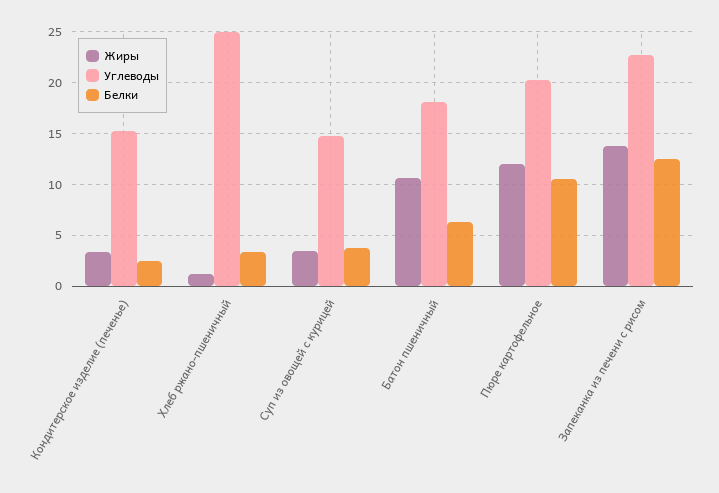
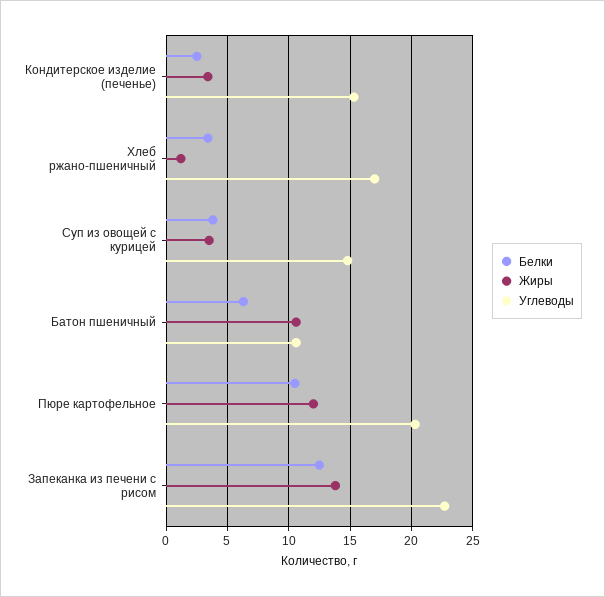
  {
    "Жиры": {
      "Кондитерское изделие (печенье)": 3.5,
      "Хлеб ржано-пшеничный": 1,
      "Суп из овощей с курицей": 3.5,
      "Батон пшеничный": 10.5,
      "Пюре картофельное": 12,
      "Запеканка из печени с рисом": 14
    },
    "Углеводы": {
      "Кондитерское изделие (печенье)": 15.5,
-     "Хлеб ржано-пшеничный": 25,
+     "Хлеб ржано-пшеничный": 17,
      "Суп из овощей с курицей": 15,
-     "Батон пшеничный": 18,
+     "Батон пшеничный": 10.5,
      "Пюре картофельное": 20.5,
      "Запеканка из печени с рисом": 22.5
    },
    "Белки": {
      "Кондитерское изделие (печенье)": 2.5,
      "Хлеб ржано-пшеничный": 3.5,
      "Суп из овощей с курицей": 4,
      "Батон пшеничный": 6.5,
      "Пюре картофельное": 10.5,
      "Запеканка из печени с рисом": 12.5
    }
  }

